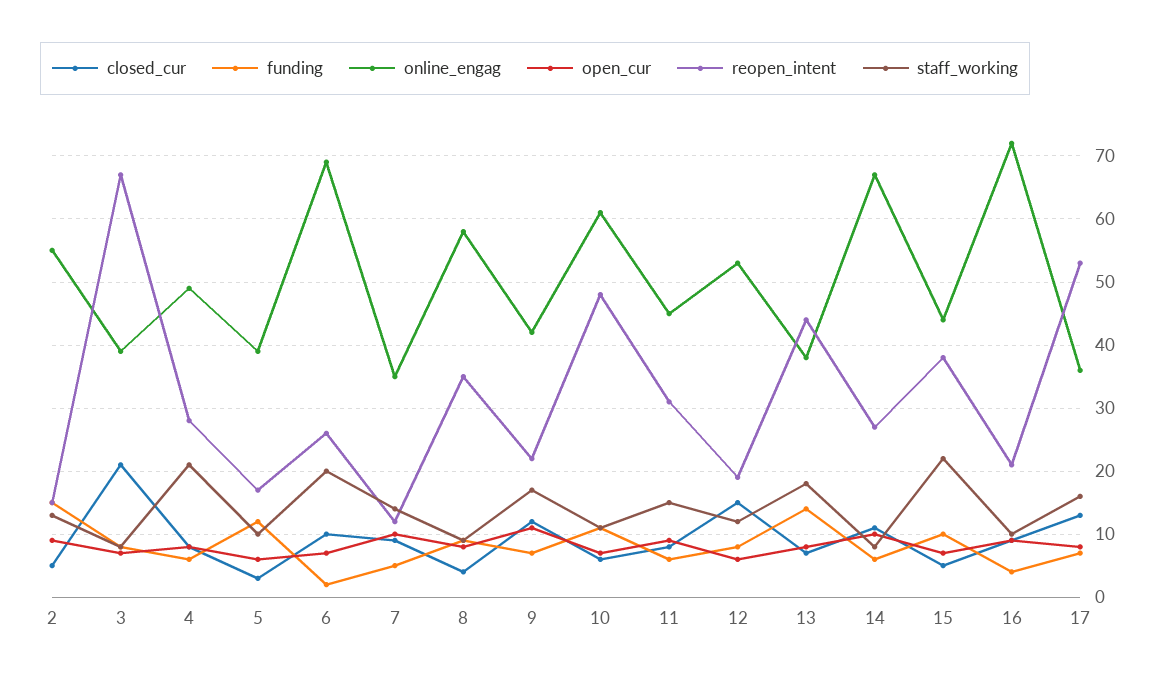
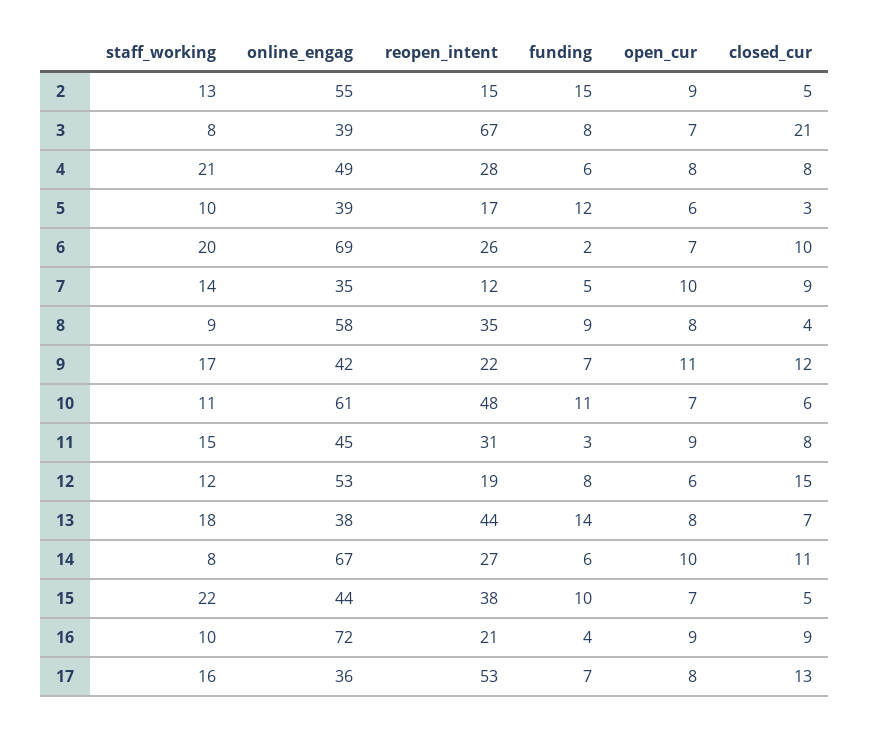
  {
    "closed_cur": {
      "2": 5,
      "3": 21,
      "4": 8,
      "5": 3,
      "6": 10,
      "7": 9,
      "8": 4,
      "9": 12,
      "10": 6,
      "11": 8,
      "12": 15,
      "13": 7,
      "14": 11,
      "15": 5,
      "16": 9,
      "17": 13
    },
    "funding": {
      "2": 15,
      "3": 8,
      "4": 6,
      "5": 12,
      "6": 2,
      "7": 5,
      "8": 9,
      "9": 7,
      "10": 11,
-     "11": 6,
+     "11": 3,
      "12": 8,
      "13": 14,
      "14": 6,
      "15": 10,
      "16": 4,
      "17": 7
    },
    "online_engag": {
      "2": 55,
      "3": 39,
      "4": 49,
      "5": 39,
      "6": 69,
      "7": 35,
      "8": 58,
      "9": 42,
      "10": 61,
      "11": 45,
      "12": 53,
      "13": 38,
      "14": 67,
      "15": 44,
      "16": 72,
      "17": 36
    },
    "open_cur": {
      "2": 9,
      "3": 7,
      "4": 8,
      "5": 6,
      "6": 7,
      "7": 10,
      "8": 8,
      "9": 11,
      "10": 7,
      "11": 9,
      "12": 6,
      "13": 8,
      "14": 10,
      "15": 7,
      "16": 9,
      "17": 8
    },
    "reopen_intent": {
      "2": 15,
      "3": 67,
      "4": 28,
      "5": 17,
      "6": 26,
      "7": 12,
      "8": 35,
      "9": 22,
      "10": 48,
      "11": 31,
      "12": 19,
      "13": 44,
      "14": 27,
      "15": 38,
      "16": 21,
      "17": 53
    },
    "staff_working": {
      "2": 13,
      "3": 8,
      "4": 21,
      "5": 10,
      "6": 20,
      "7": 14,
      "8": 9,
      "9": 17,
      "10": 11,
      "11": 15,
      "12": 12,
      "13": 18,
      "14": 8,
      "15": 22,
      "16": 10,
      "17": 16
    }
  }

